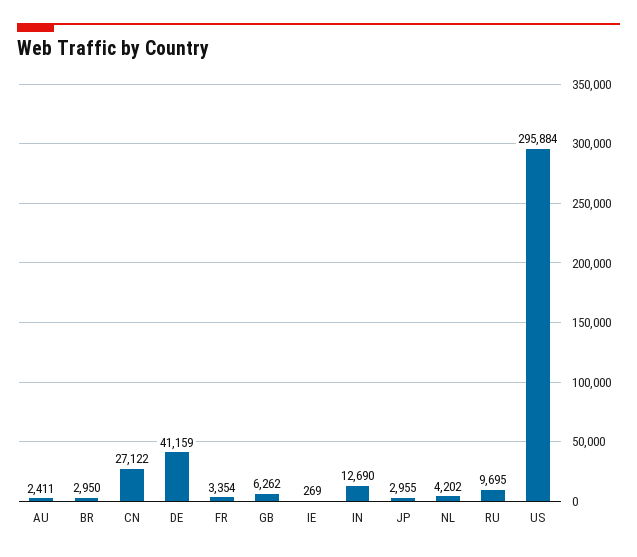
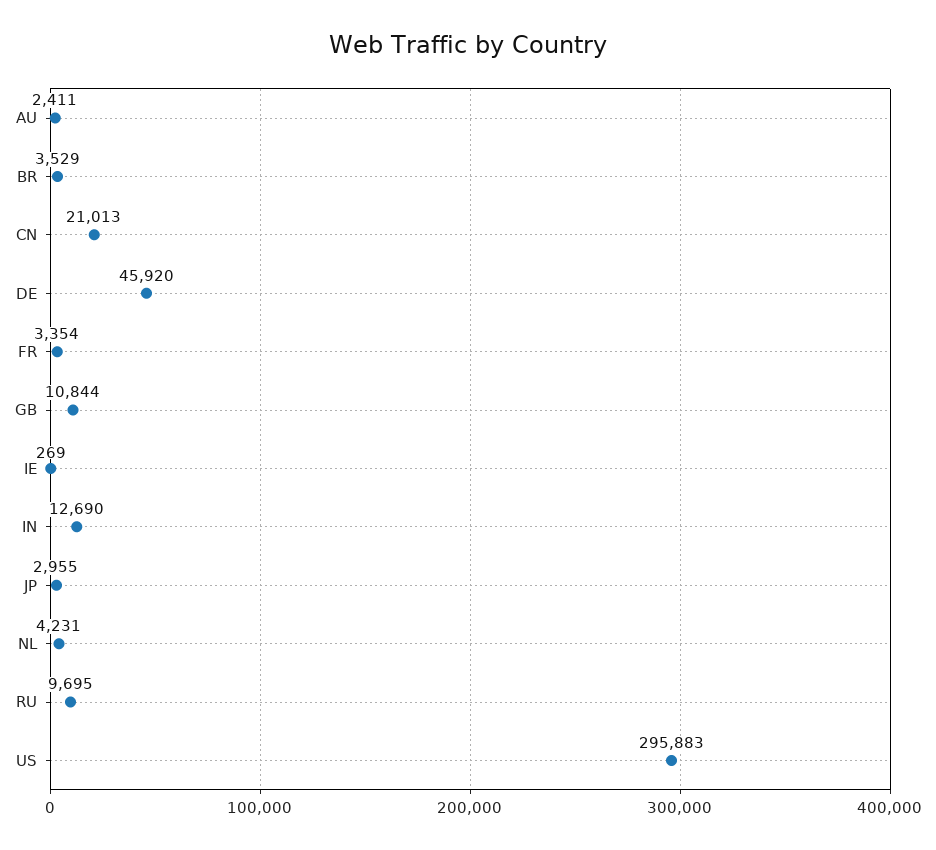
  {
    "AU": 2411,
-   "BR": 2950,
+   "BR": 3529,
-   "CN": 27122,
+   "CN": 21013,
-   "DE": 41159,
+   "DE": 45920,
    "FR": 3354,
-   "GB": 6262,
+   "GB": 10844,
    "IE": 269,
    "IN": 12690,
    "JP": 2955,
-   "NL": 4202,
+   "NL": 4231,
    "RU": 9695,
-   "US": 295884
+   "US": 295883
  }

